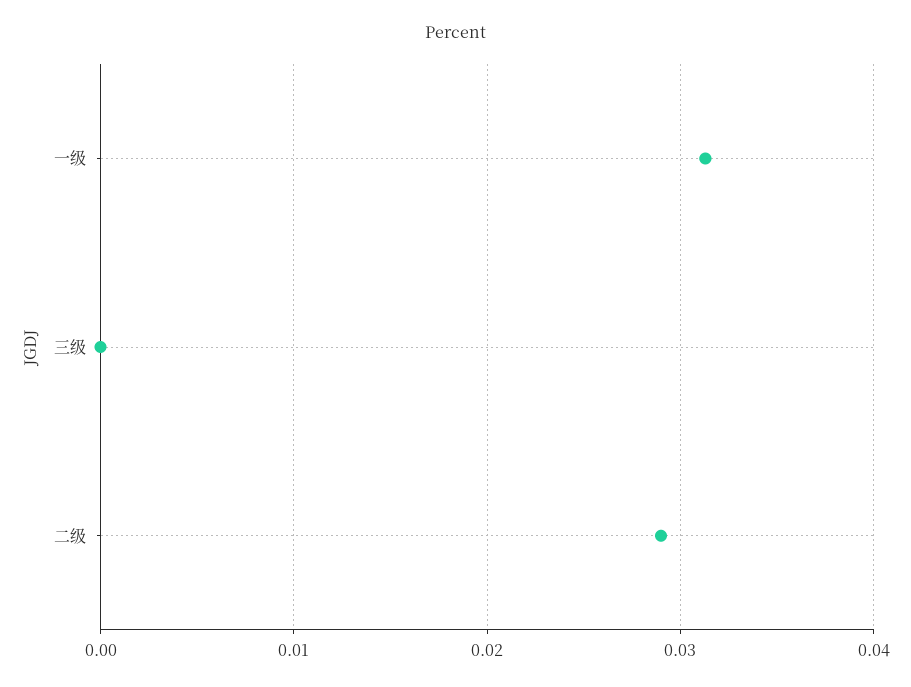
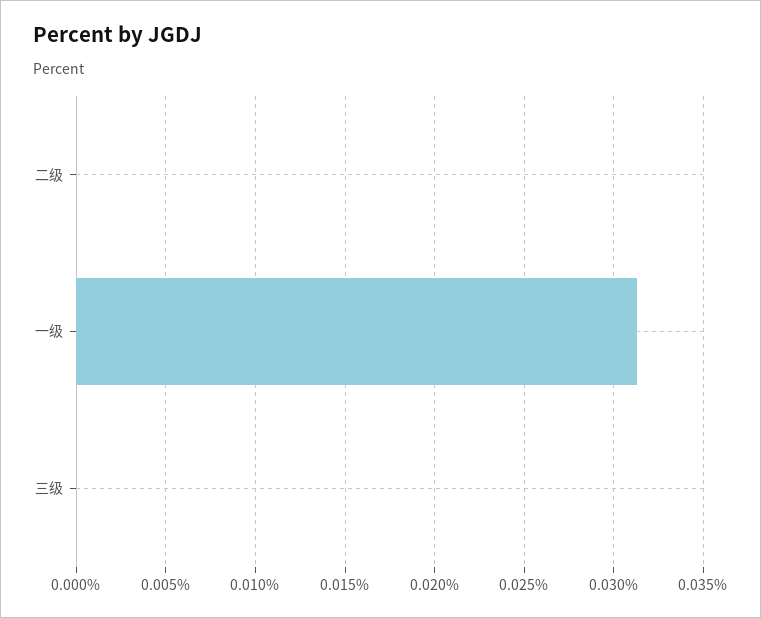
  {
    "一级": 0.0315,
    "三级": 0,
-   "二级": 0.029
+   "二级": 0
  }

